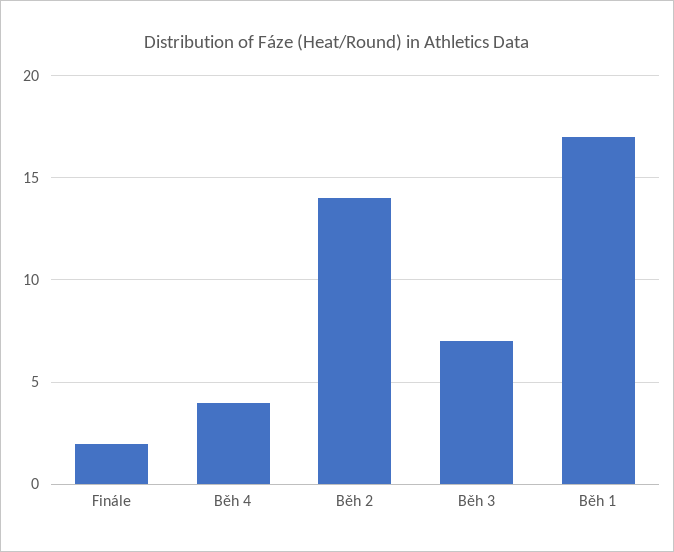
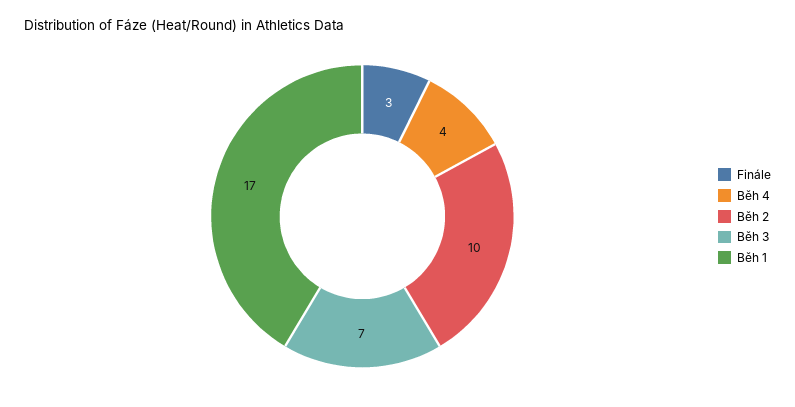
  {
-   "Finále": 2,
+   "Finále": 3,
    "Běh 4": 4,
-   "Běh 2": 14,
+   "Běh 2": 10,
    "Běh 3": 7,
    "Běh 1": 17
  }

